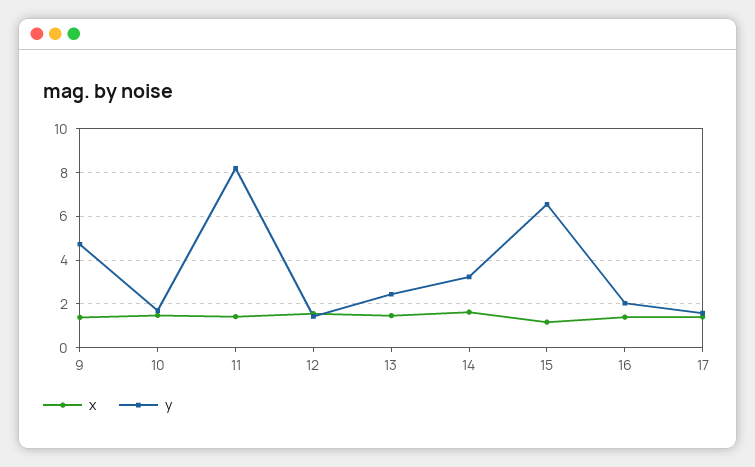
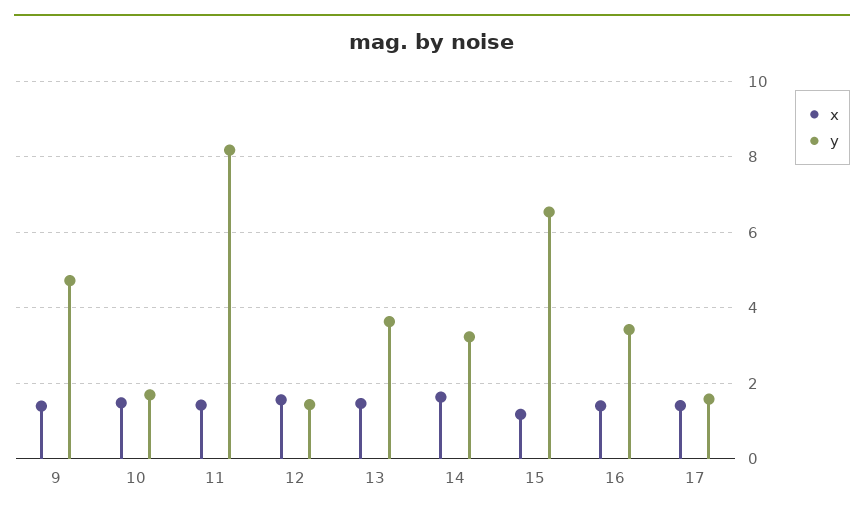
  {
    "x": {
      "9": 1.4,
      "10": 1.4,
      "11": 1.4,
      "12": 1.6,
      "13": 1.4,
      "14": 1.6,
      "15": 1.2,
      "16": 1.4,
      "17": 1.4
    },
    "y": {
      "9": 4.8,
      "10": 1.6,
      "11": 8.2,
      "12": 1.4,
-     "13": 2.5,
+     "13": 3.6,
      "14": 3.2,
      "15": 6.6,
-     "16": 2,
+     "16": 3.4,
      "17": 1.6
    }
  }

